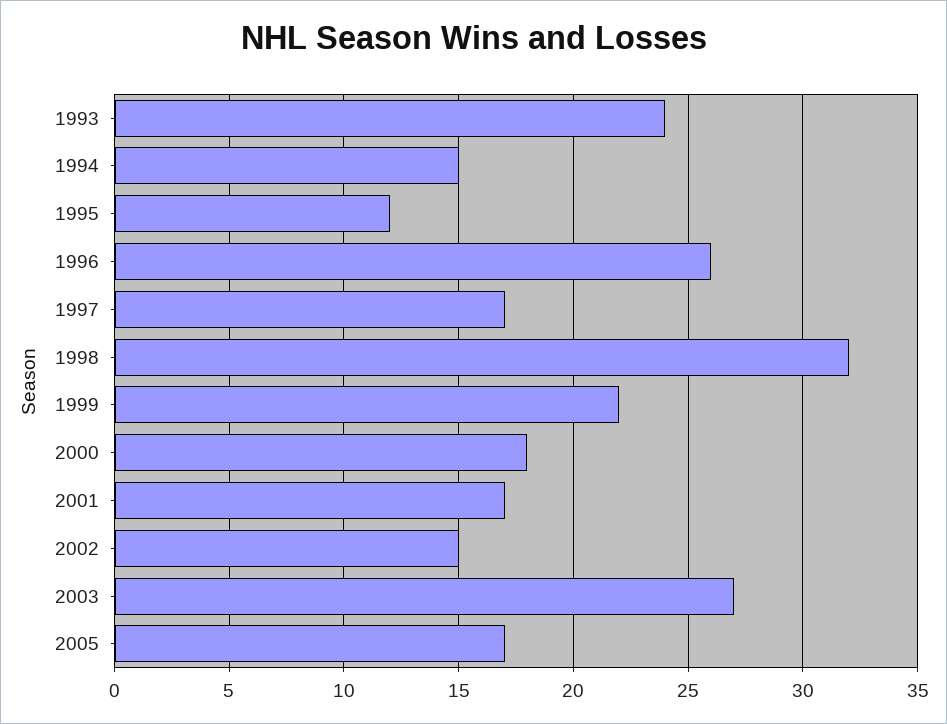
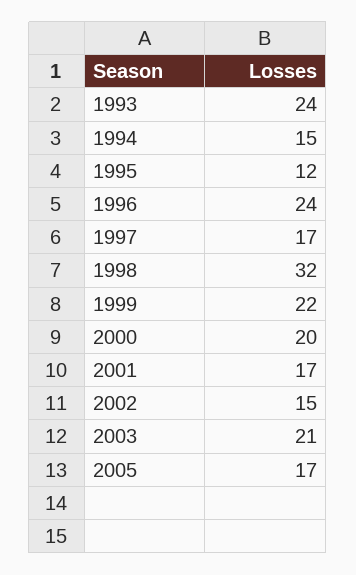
  {
    "1993": 24,
    "1994": 15,
    "1995": 12,
-   "1996": 26,
+   "1996": 24,
    "1997": 17,
    "1998": 32,
    "1999": 22,
-   "2000": 18,
+   "2000": 20,
    "2001": 17,
    "2002": 15,
-   "2003": 27,
+   "2003": 21,
    "2005": 17
  }

